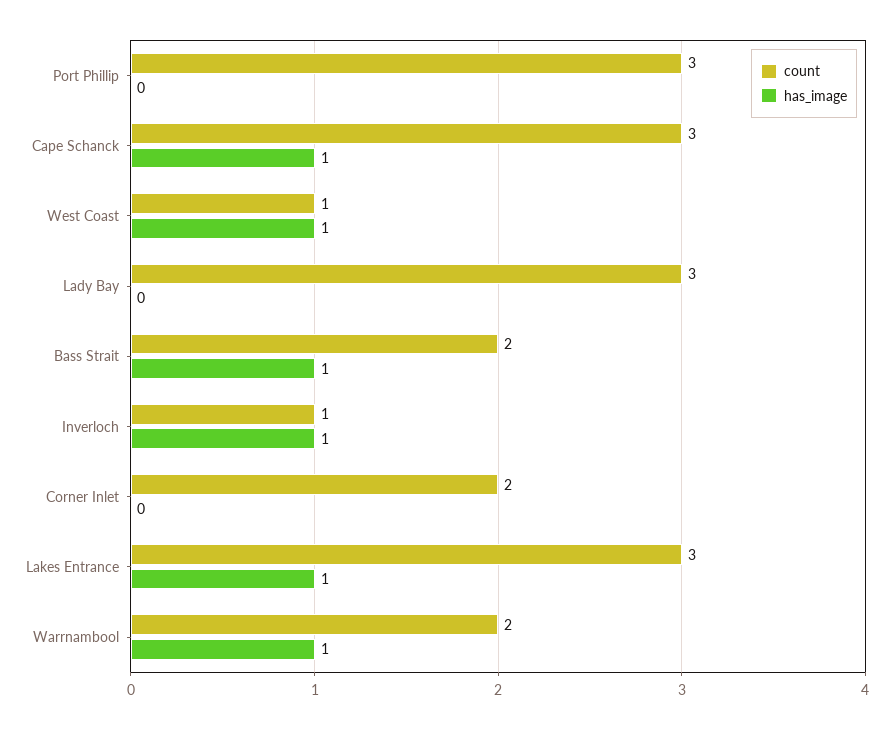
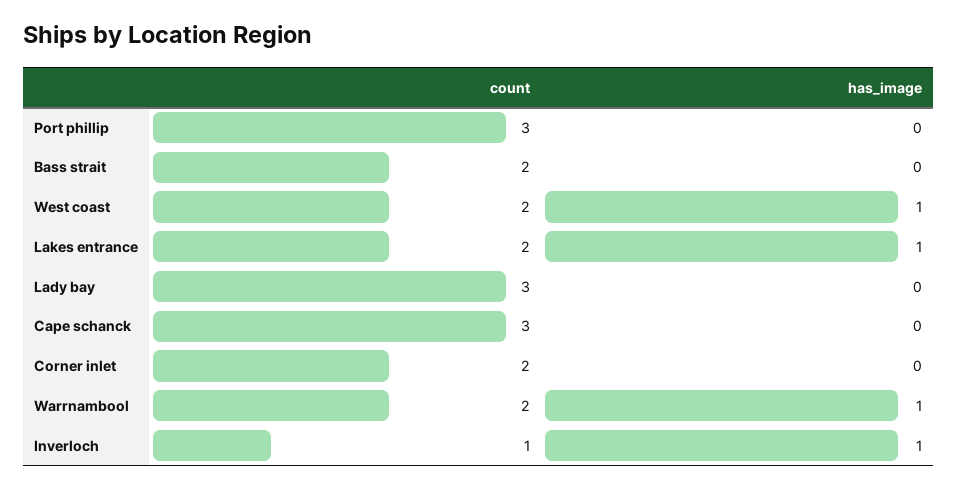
  {
    "count": {
      "Port Phillip": 3,
      "Cape Schanck": 3,
-     "West Coast": 1,
+     "West Coast": 2,
      "Lady Bay": 3,
      "Bass Strait": 2,
      "Inverloch": 1,
      "Corner Inlet": 2,
-     "Lakes Entrance": 3,
+     "Lakes Entrance": 2,
      "Warrnambool": 2
    },
    "has_image": {
      "Port Phillip": 0,
-     "Cape Schanck": 1,
+     "Cape Schanck": 0,
      "West Coast": 1,
      "Lady Bay": 0,
-     "Bass Strait": 1,
+     "Bass Strait": 0,
      "Inverloch": 1,
      "Corner Inlet": 0,
      "Lakes Entrance": 1,
      "Warrnambool": 1
    }
  }

